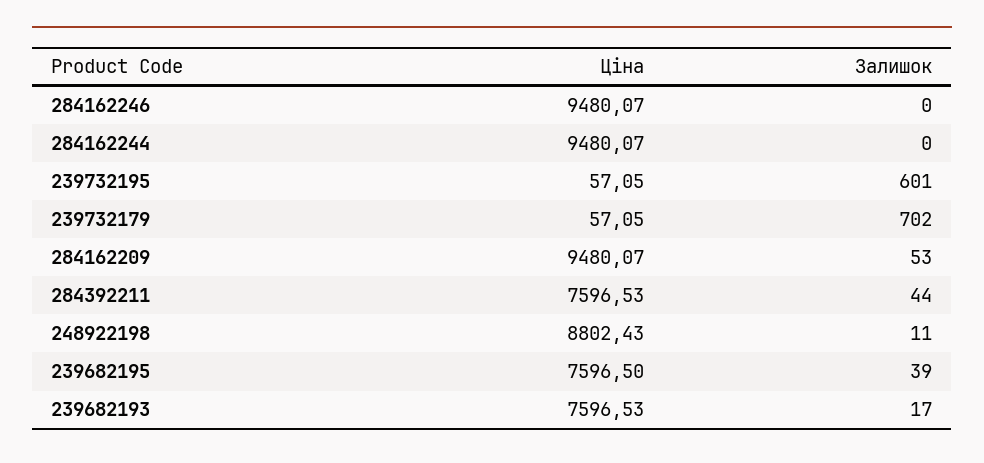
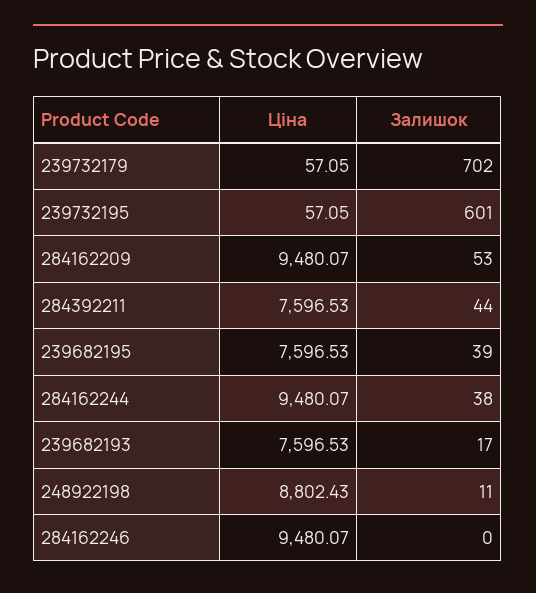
  {
    "Ціна": {
      "284162246": 9480.07,
      "284162244": 9480.07,
      "239732195": 57.05,
      "239732179": 57.05,
      "284162209": 9480.07,
      "284392211": 7596.53,
      "248922198": 8802.43,
-     "239682195": 7596.5,
+     "239682195": 7596.53,
      "239682193": 7596.53
    },
    "Залишок": {
      "284162246": 0,
-     "284162244": 0,
+     "284162244": 38,
      "239732195": 601,
      "239732179": 702,
      "284162209": 53,
      "284392211": 44,
      "248922198": 11,
      "239682195": 39,
      "239682193": 17
    }
  }

